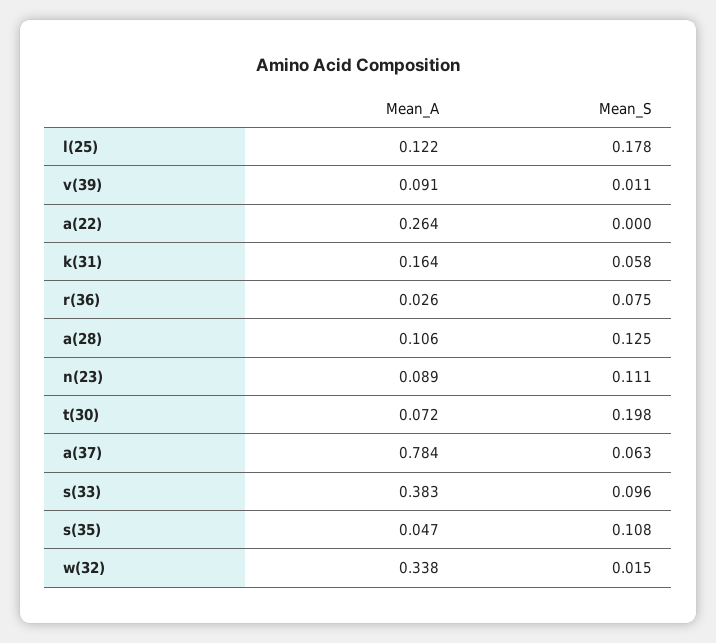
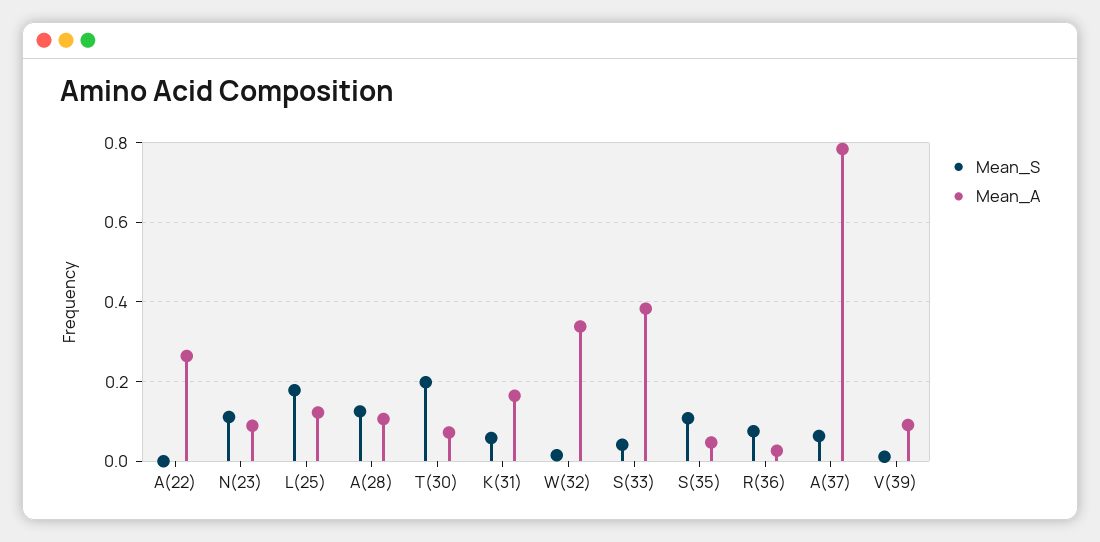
  {
    "Mean_A": {
      "l(25)": 0.122,
      "v(39)": 0.091,
      "a(22)": 0.264,
      "k(31)": 0.164,
      "r(36)": 0.026,
      "a(28)": 0.106,
      "n(23)": 0.089,
      "t(30)": 0.072,
      "a(37)": 0.784,
      "s(33)": 0.383,
      "s(35)": 0.047,
      "w(32)": 0.338
    },
    "Mean_S": {
      "l(25)": 0.178,
      "v(39)": 0.011,
      "a(22)": 0,
      "k(31)": 0.058,
      "r(36)": 0.075,
      "a(28)": 0.125,
      "n(23)": 0.111,
      "t(30)": 0.198,
      "a(37)": 0.063,
-     "s(33)": 0.096,
+     "s(33)": 0.04,
      "s(35)": 0.108,
      "w(32)": 0.015
    }
  }

